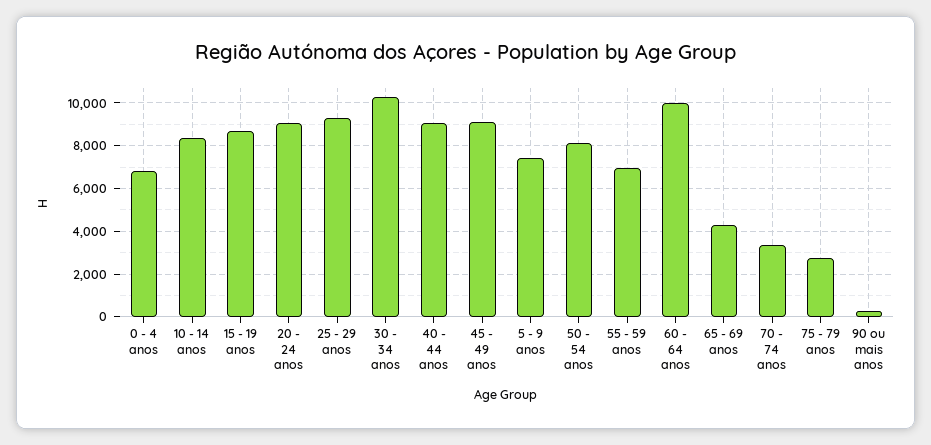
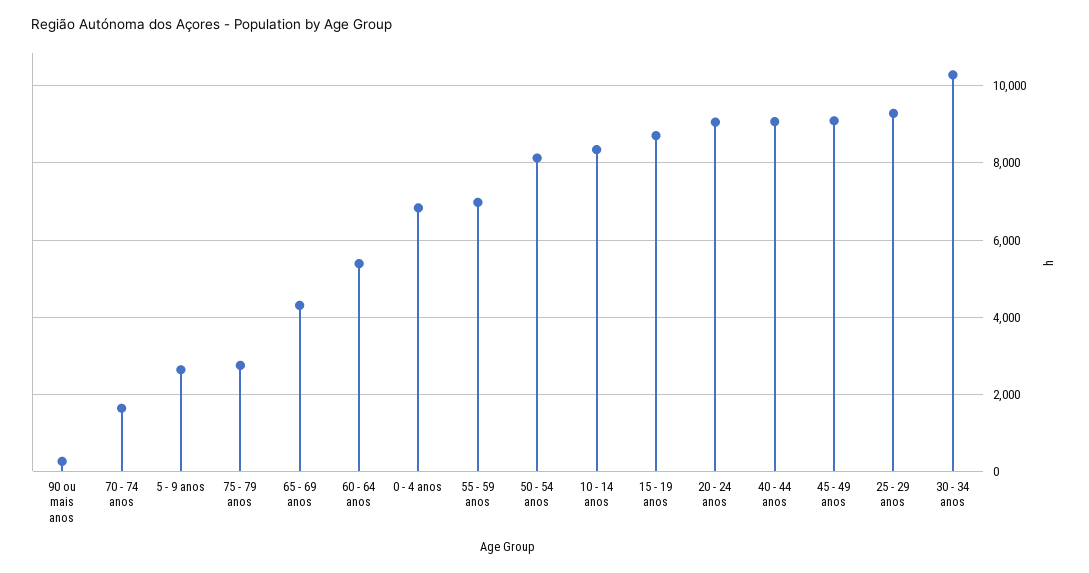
  {
    "0 - 4 anos": 6800,
    "10 - 14 anos": 8400,
    "15 - 19 anos": 8800,
    "20 - 24 anos": 9000,
    "25 - 29 anos": 9200,
    "30 - 34 anos": 10200,
    "40 - 44 anos": 9000,
    "45 - 49 anos": 9000,
-   "5 - 9 anos": 7500,
+   "5 - 9 anos": 2600,
    "50 - 54 anos": 8200,
    "55 - 59 anos": 7000,
-   "60 - 64 anos": 10000,
+   "60 - 64 anos": 5400,
    "65 - 69 anos": 4400,
-   "70 - 74 anos": 3500,
+   "70 - 74 anos": 1600,
    "75 - 79 anos": 2800,
    "90 ou mais anos": 200
  }

